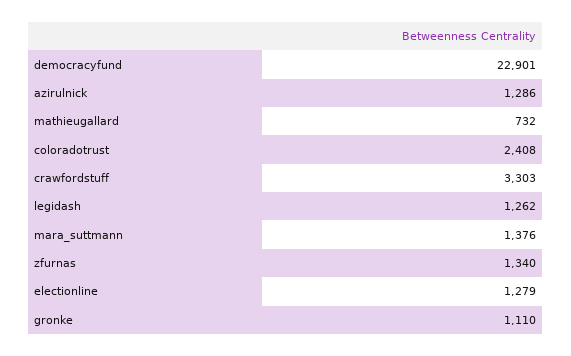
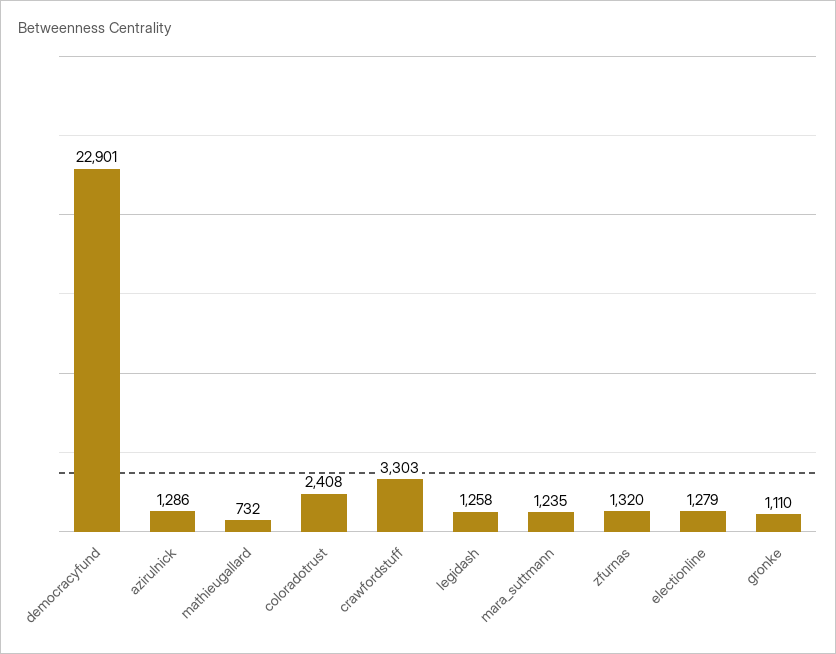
  {
    "democracyfund": 22901,
    "azirulnick": 1286,
    "mathieugallard": 732,
    "coloradotrust": 2408,
    "crawfordstuff": 3303,
-   "legidash": 1262,
+   "legidash": 1258,
-   "mara_suttmann": 1376,
+   "mara_suttmann": 1235,
-   "zfurnas": 1340,
+   "zfurnas": 1320,
    "electionline": 1279,
    "gronke": 1110
  }

